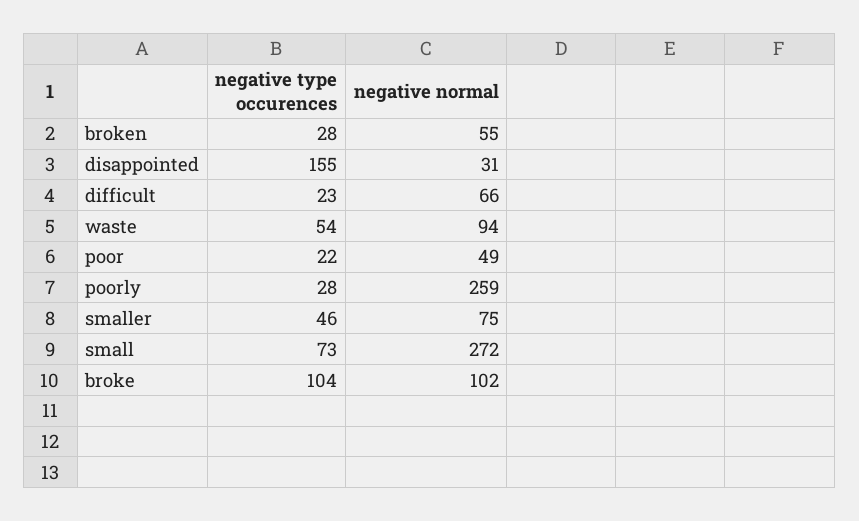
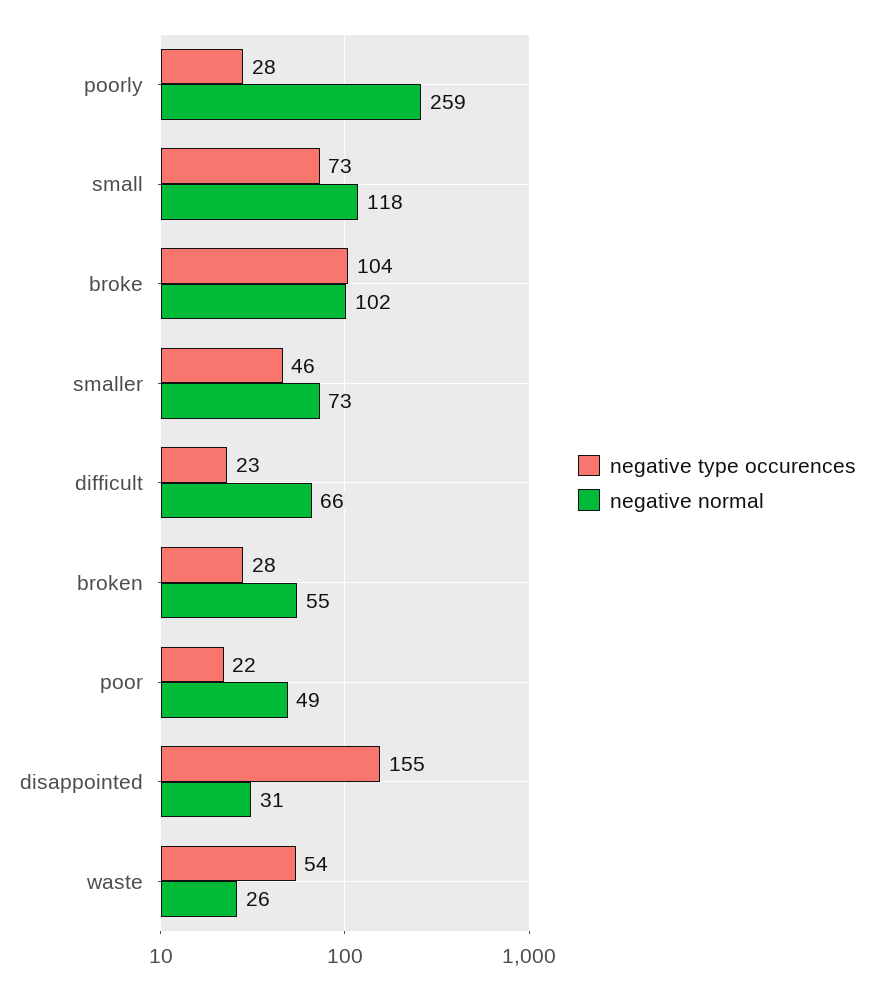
  {
    "negative type occurences": {
      "broken": 28,
      "disappointed": 155,
      "difficult": 23,
      "waste": 54,
      "poor": 22,
      "poorly": 28,
      "smaller": 46,
      "small": 73,
      "broke": 104
    },
    "negative normal": {
      "broken": 55,
      "disappointed": 31,
      "difficult": 66,
-     "waste": 94,
+     "waste": 26,
      "poor": 49,
      "poorly": 259,
-     "smaller": 75,
+     "smaller": 73,
-     "small": 272,
+     "small": 118,
      "broke": 102
    }
  }

